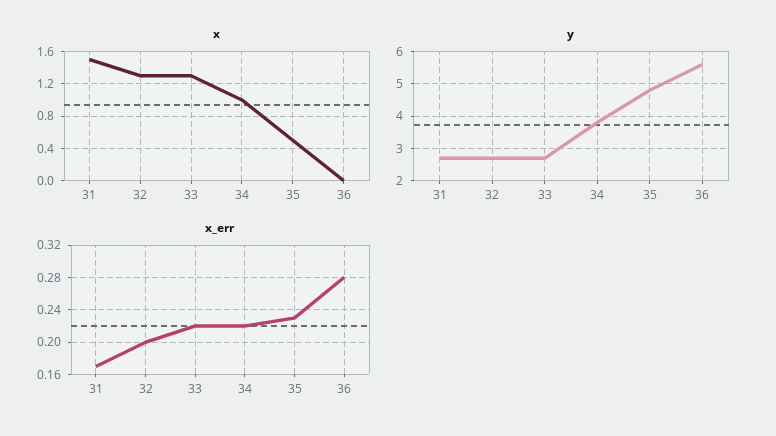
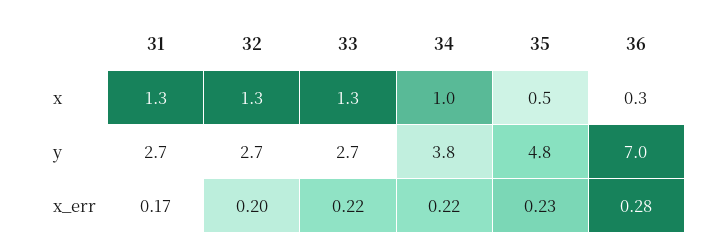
  {
    "x": {
-     "31": 1.5,
+     "31": 1.3,
      "32": 1.3,
      "33": 1.3,
      "34": 1,
      "35": 0.5,
-     "36": 0
+     "36": 0.3
    },
    "y": {
      "31": 2.7,
      "32": 2.7,
      "33": 2.7,
      "34": 3.8,
      "35": 4.8,
-     "36": 5.5
+     "36": 7
    },
    "x_err": {
      "31": 0.17,
      "32": 0.2,
      "33": 0.22,
      "34": 0.22,
      "35": 0.23,
      "36": 0.28
    }
  }

